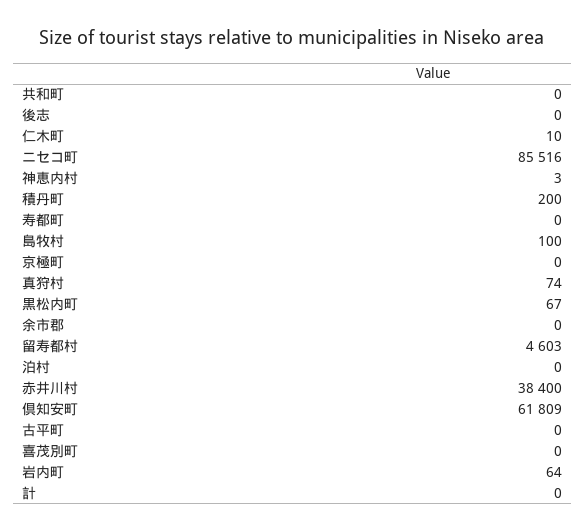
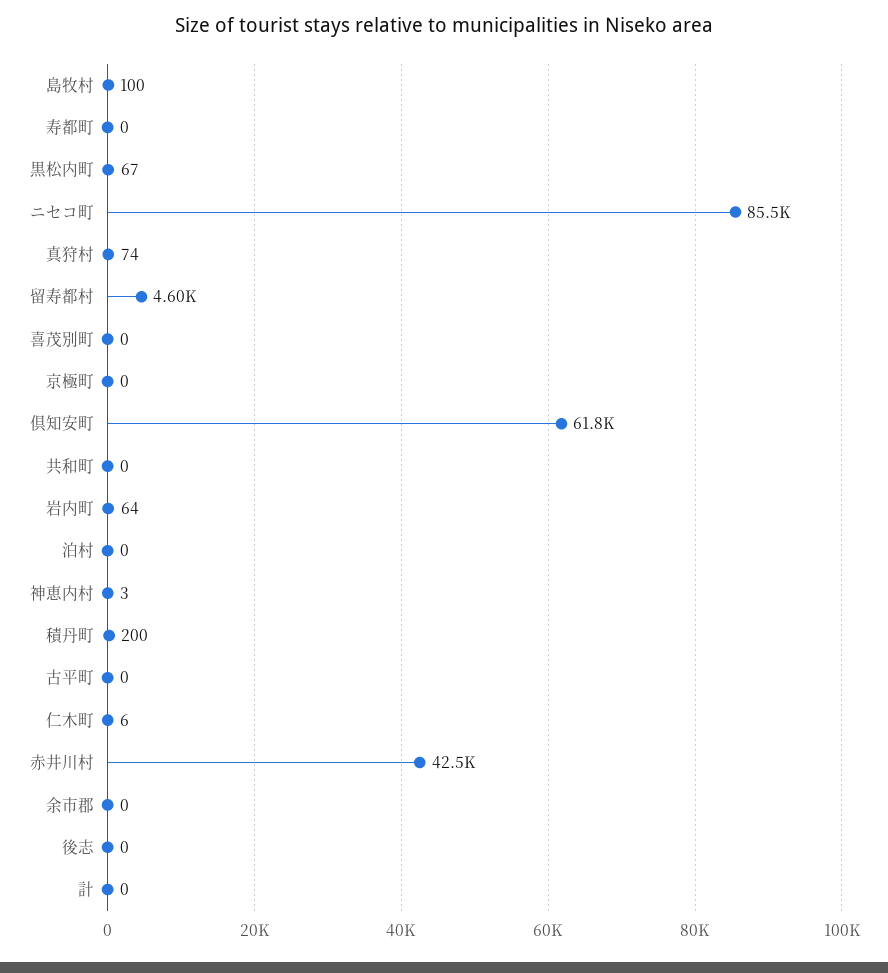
  {
    "共和町": 0,
    "後志": 0,
-   "仁木町": 10,
+   "仁木町": 6,
    "ニセコ町": 85516,
    "神恵内村": 3,
    "積丹町": 200,
    "寿都町": 0,
    "島牧村": 100,
    "京極町": 0,
    "真狩村": 74,
    "黒松内町": 67,
    "余市郡": 0,
    "留寿都村": 4603,
    "泊村": 0,
-   "赤井川村": 38400,
+   "赤井川村": 42500,
    "倶知安町": 61809,
    "古平町": 0,
    "喜茂別町": 0,
    "岩内町": 64,
    "計": 0
  }

